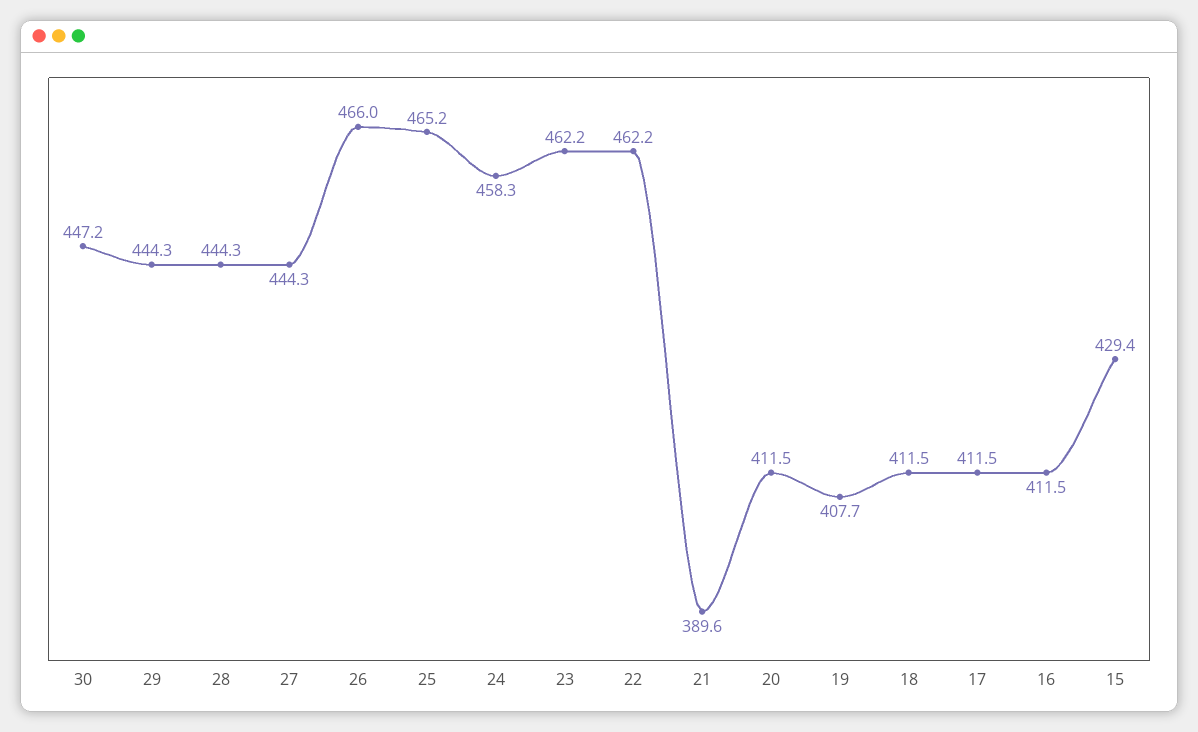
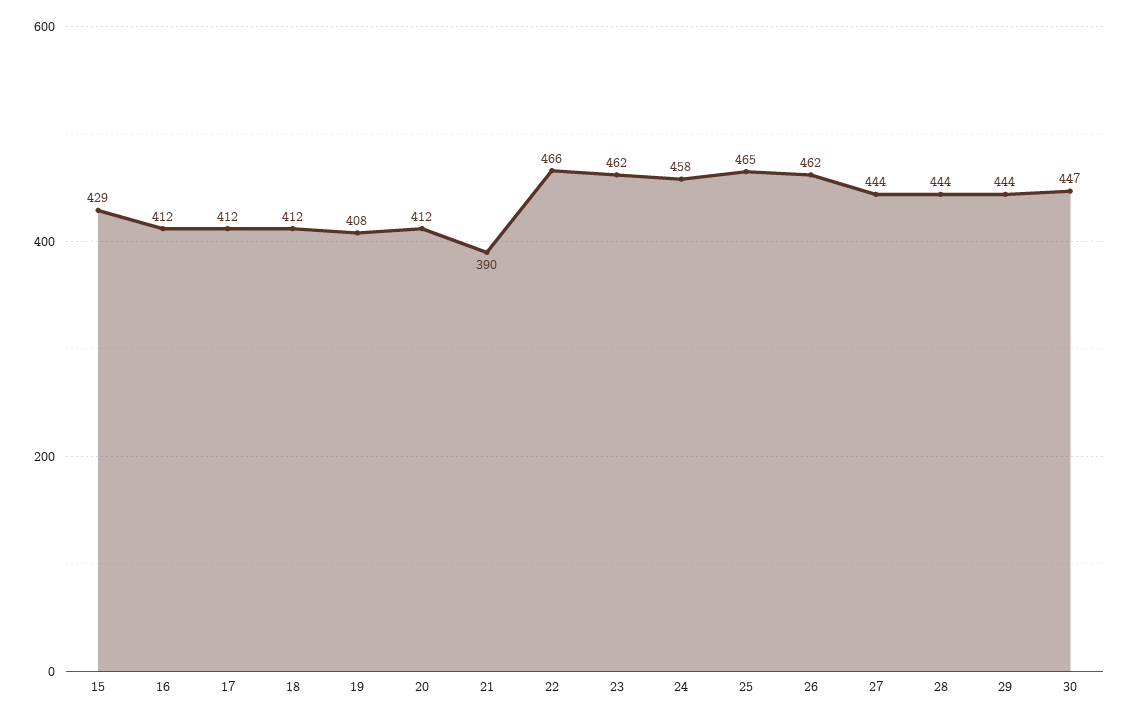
  {
    "30": 447.2,
    "29": 444.3,
    "28": 444.3,
    "27": 444.3,
-   "26": 466,
+   "26": 462,
    "25": 465.2,
    "24": 458.3,
    "23": 462.2,
-   "22": 462.2,
+   "22": 466,
    "21": 389.6,
    "20": 411.5,
    "19": 407.7,
    "18": 411.5,
    "17": 411.5,
    "16": 411.5,
    "15": 429.4
  }

